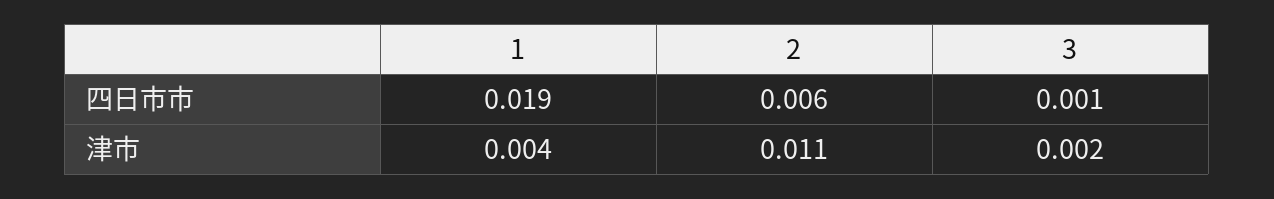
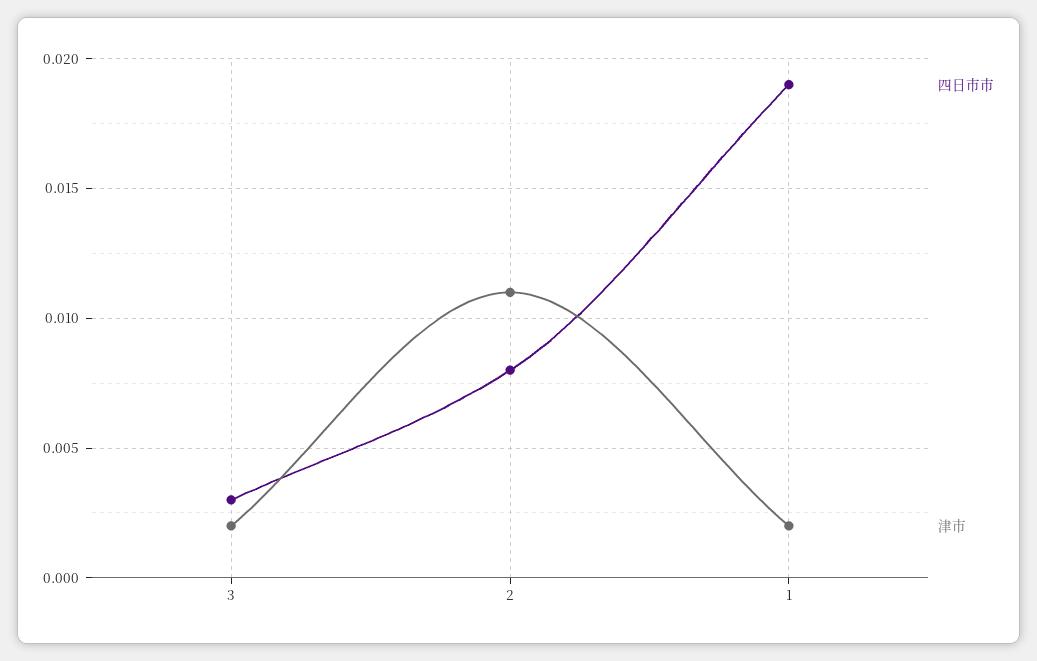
  {
    "四日市市": {
      "1": 0.019,
-     "2": 0.006,
+     "2": 0.008,
-     "3": 0.001
+     "3": 0.003
    },
    "津市": {
-     "1": 0.004,
+     "1": 0.002,
      "2": 0.011,
      "3": 0.002
    }
  }

